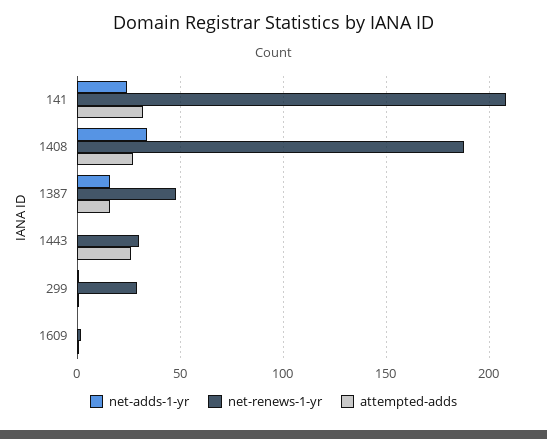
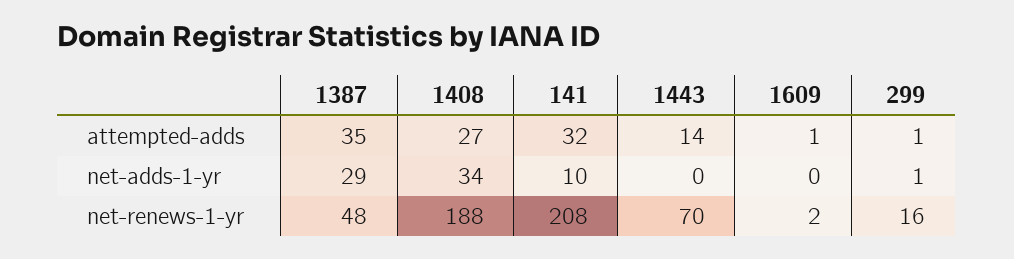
  {
    "net-adds-1-yr": {
-     "141": 25,
+     "141": 10,
      "1408": 34,
-     "1387": 15,
+     "1387": 29,
      "1443": 0,
      "299": 1,
      "1609": 0
    },
    "net-renews-1-yr": {
      "141": 208,
      "1408": 188,
      "1387": 48,
-     "1443": 30,
+     "1443": 70,
-     "299": 30,
+     "299": 16,
      "1609": 2
    },
    "attempted-adds": {
      "141": 32,
      "1408": 27,
-     "1387": 15,
+     "1387": 35,
-     "1443": 25,
+     "1443": 14,
      "299": 1,
      "1609": 1
    }
  }

